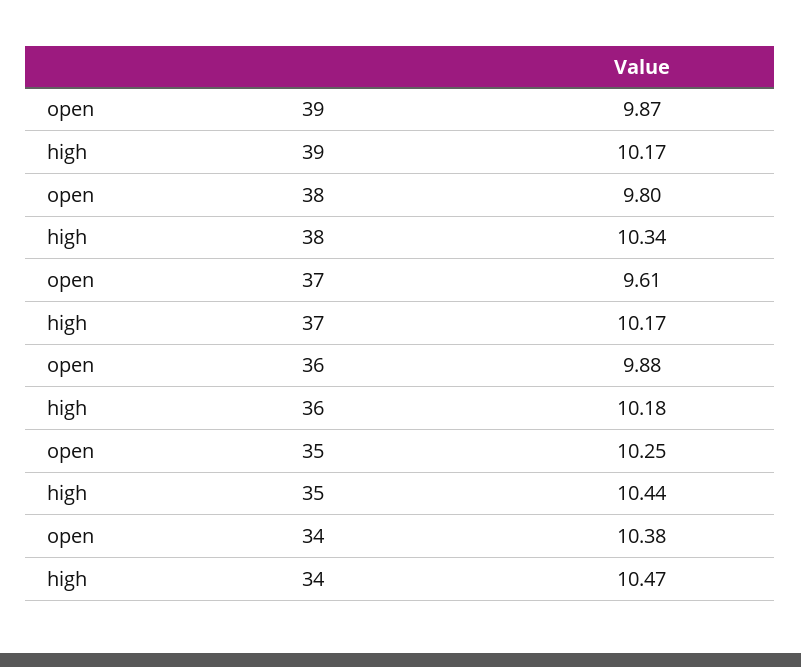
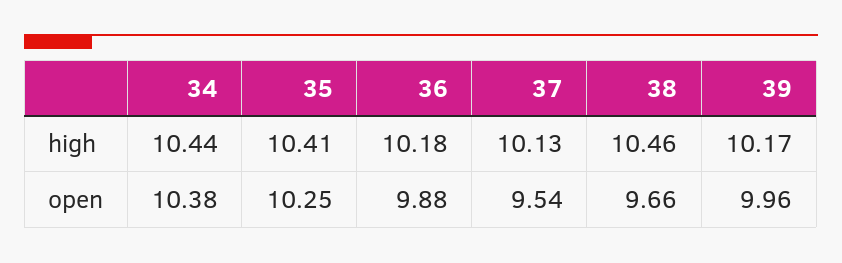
  {
    "open": {
-     "39": 9.87,
+     "39": 9.96,
-     "38": 9.8,
+     "38": 9.66,
-     "37": 9.61,
+     "37": 9.54,
      "36": 9.88,
      "35": 10.25,
      "34": 10.38
    },
    "high": {
      "39": 10.17,
-     "38": 10.34,
+     "38": 10.46,
-     "37": 10.17,
+     "37": 10.13,
      "36": 10.18,
-     "35": 10.44,
+     "35": 10.41,
-     "34": 10.47
+     "34": 10.44
    }
  }

